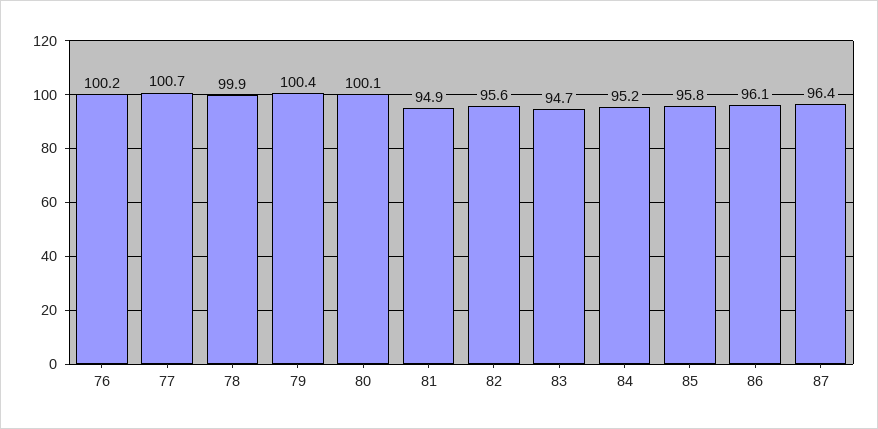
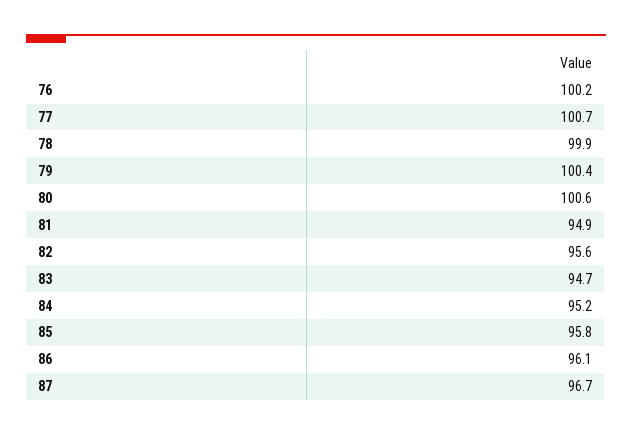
  {
    "76": 100.2,
    "77": 100.7,
    "78": 99.9,
    "79": 100.4,
-   "80": 100.1,
+   "80": 100.6,
    "81": 94.9,
    "82": 95.6,
    "83": 94.7,
    "84": 95.2,
    "85": 95.8,
    "86": 96.1,
-   "87": 96.4
+   "87": 96.7
  }

